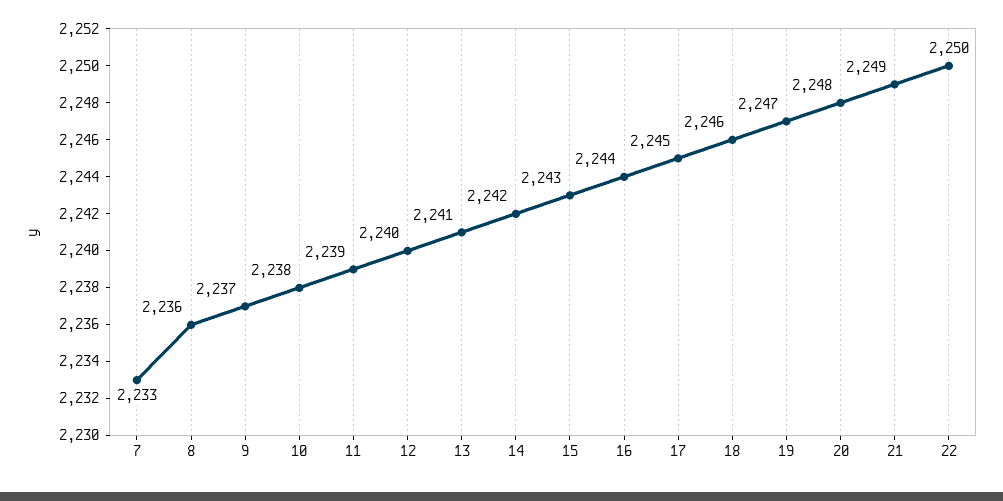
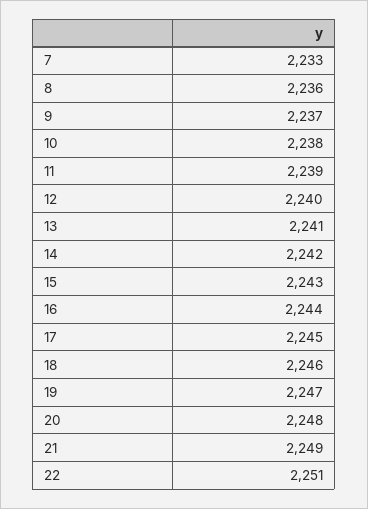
  {
    "7": 2233,
    "8": 2236,
    "9": 2237,
    "10": 2238,
    "11": 2239,
    "12": 2240,
    "13": 2241,
    "14": 2242,
    "15": 2243,
    "16": 2244,
    "17": 2245,
    "18": 2246,
    "19": 2247,
    "20": 2248,
    "21": 2249,
-   "22": 2250
+   "22": 2251
  }

